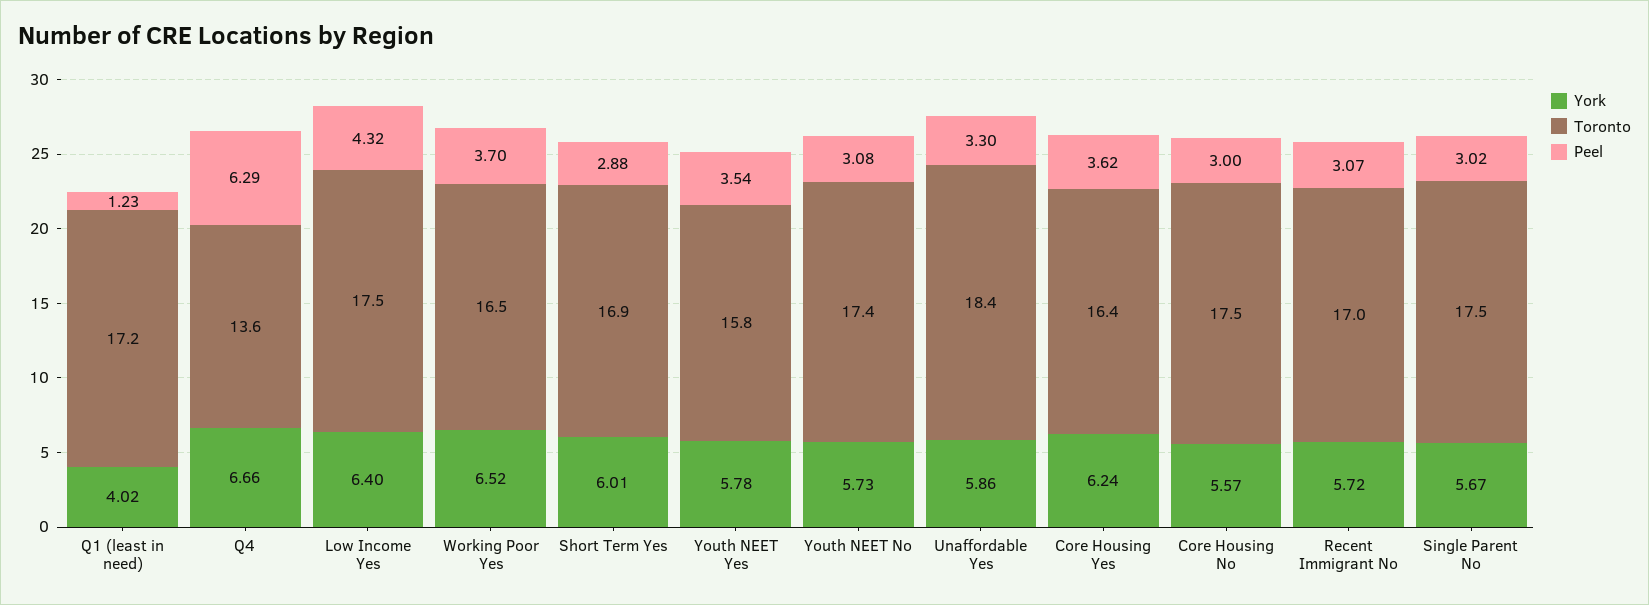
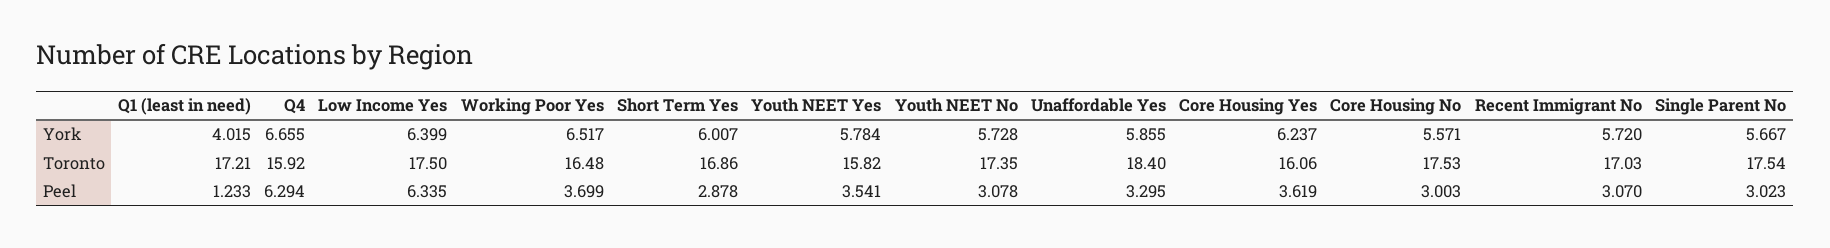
  {
    "York": {
      "Q1 (least in need)": 4.015,
      "Q4": 6.655,
      "Low Income Yes": 6.399,
      "Working Poor Yes": 6.517,
      "Short Term Yes": 6.007,
      "Youth NEET Yes": 5.784,
      "Youth NEET No": 5.728,
      "Unaffordable Yes": 5.855,
      "Core Housing Yes": 6.237,
      "Core Housing No": 5.571,
      "Recent Immigrant No": 5.72,
      "Single Parent No": 5.667
    },
    "Toronto": {
      "Q1 (least in need)": 17.21,
-     "Q4": 13.6,
+     "Q4": 15.92,
      "Low Income Yes": 17.5,
      "Working Poor Yes": 16.48,
      "Short Term Yes": 16.86,
      "Youth NEET Yes": 15.82,
      "Youth NEET No": 17.35,
      "Unaffordable Yes": 18.4,
-     "Core Housing Yes": 16.4,
+     "Core Housing Yes": 16.06,
      "Core Housing No": 17.53,
      "Recent Immigrant No": 17.03,
      "Single Parent No": 17.54
    },
    "Peel": {
      "Q1 (least in need)": 1.233,
      "Q4": 6.294,
-     "Low Income Yes": 4.32,
+     "Low Income Yes": 6.335,
      "Working Poor Yes": 3.699,
      "Short Term Yes": 2.878,
      "Youth NEET Yes": 3.541,
      "Youth NEET No": 3.078,
      "Unaffordable Yes": 3.295,
      "Core Housing Yes": 3.619,
      "Core Housing No": 3.003,
      "Recent Immigrant No": 3.07,
      "Single Parent No": 3.023
    }
  }

